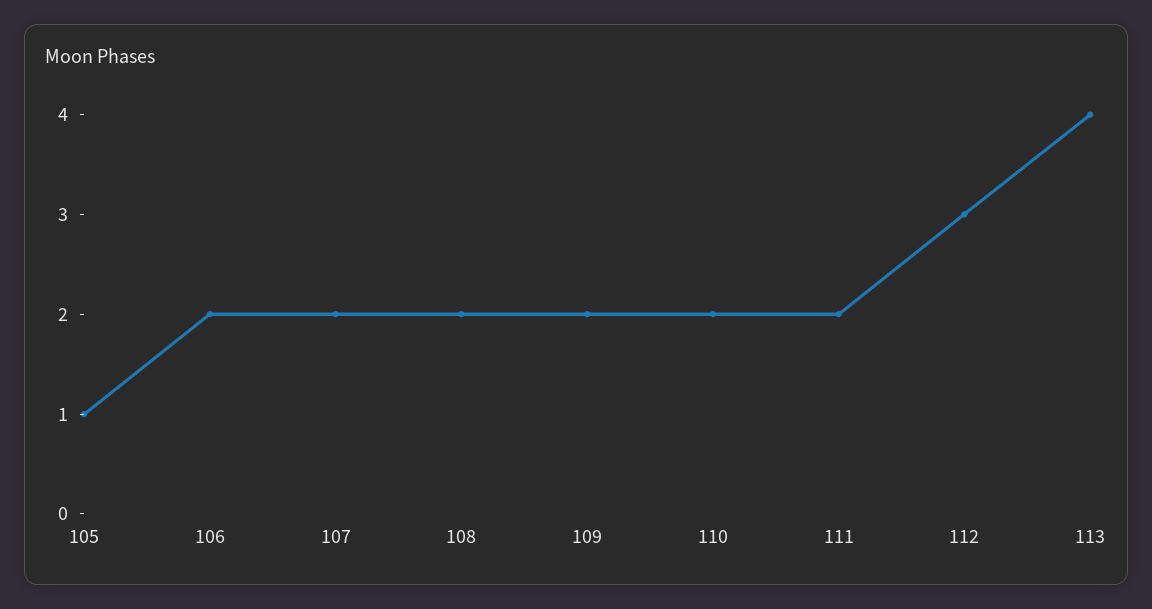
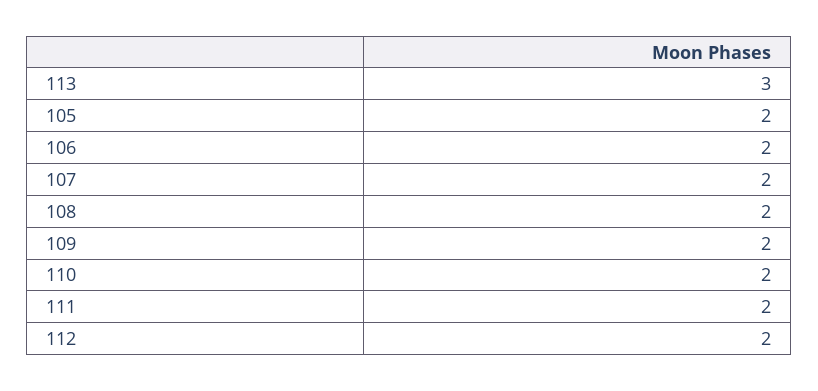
  {
-   "105": 1,
+   "105": 2,
    "106": 2,
    "107": 2,
    "108": 2,
    "109": 2,
    "110": 2,
    "111": 2,
-   "112": 3,
+   "112": 2,
-   "113": 4
+   "113": 3
  }

